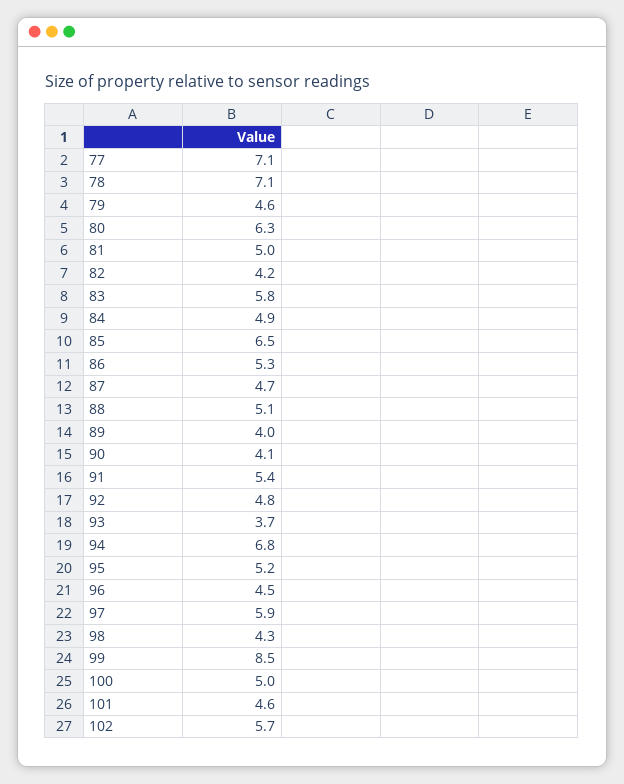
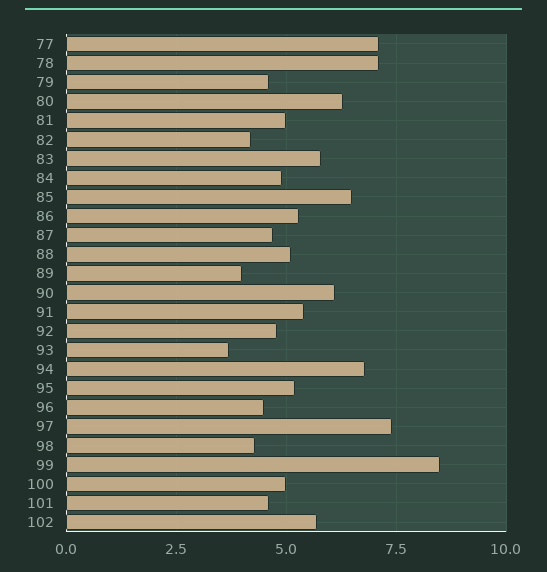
  {
    "77": 7.1,
    "78": 7.1,
    "79": 4.6,
    "80": 6.3,
    "81": 5,
    "82": 4.2,
    "83": 5.8,
    "84": 4.9,
    "85": 6.5,
    "86": 5.3,
    "87": 4.7,
    "88": 5.1,
    "89": 4,
-   "90": 4.1,
+   "90": 6,
    "91": 5.4,
    "92": 4.8,
    "93": 3.7,
    "94": 6.8,
    "95": 5.2,
    "96": 4.5,
-   "97": 5.9,
+   "97": 7.5,
    "98": 4.3,
    "99": 8.5,
    "100": 5,
    "101": 4.6,
    "102": 5.7
  }

